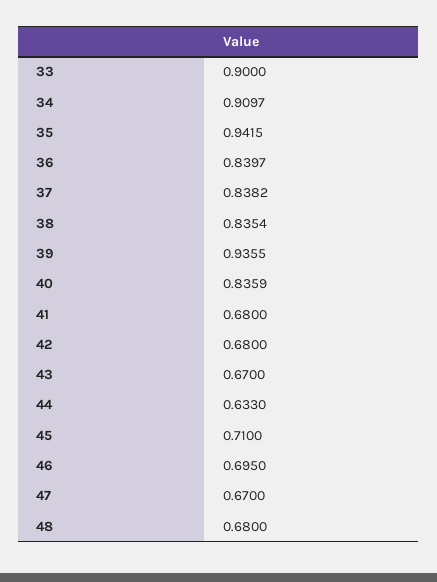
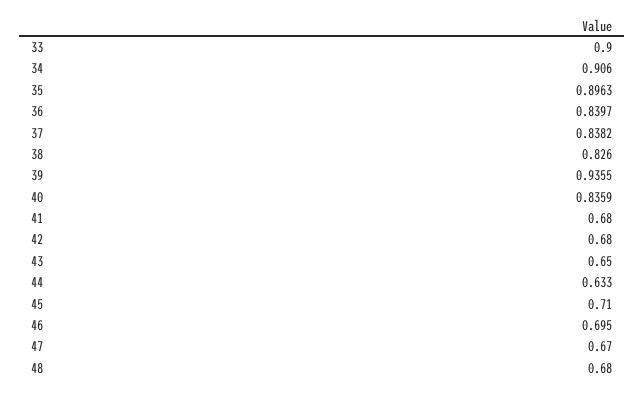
  {
    "33": 0.9,
-   "34": 0.9097,
+   "34": 0.906,
-   "35": 0.9415,
+   "35": 0.8963,
    "36": 0.8397,
    "37": 0.8382,
-   "38": 0.8354,
+   "38": 0.826,
    "39": 0.9355,
    "40": 0.8359,
    "41": 0.68,
    "42": 0.68,
-   "43": 0.67,
+   "43": 0.65,
    "44": 0.633,
    "45": 0.71,
    "46": 0.695,
    "47": 0.67,
    "48": 0.68
  }

